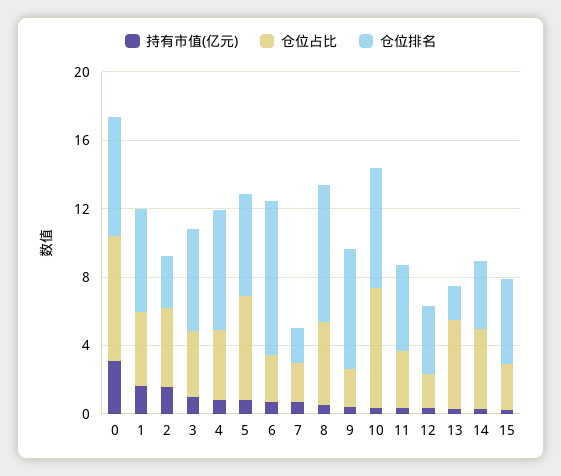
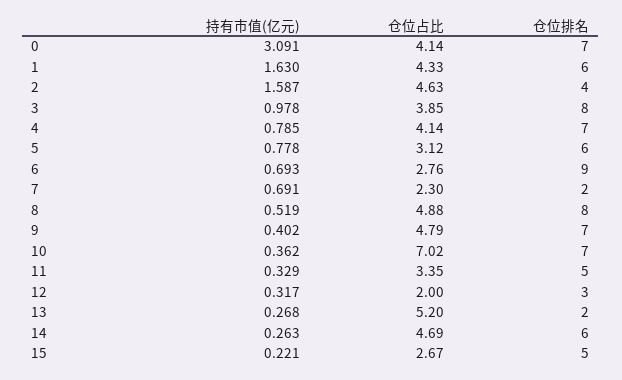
  {
    "持有市值(亿元)": {
      "0": 3.091,
      "1": 1.63,
      "2": 1.587,
      "3": 0.978,
      "4": 0.785,
      "5": 0.778,
      "6": 0.693,
      "7": 0.691,
      "8": 0.519,
      "9": 0.402,
      "10": 0.362,
      "11": 0.329,
      "12": 0.317,
      "13": 0.268,
      "14": 0.263,
      "15": 0.221
    },
    "仓位占比": {
-     "0": 7,
+     "0": 4.14,
      "1": 4.33,
      "2": 4.63,
      "3": 3.85,
      "4": 4.14,
-     "5": 6,
+     "5": 3.12,
      "6": 2.76,
      "7": 2.3,
      "8": 4.88,
-     "9": 2,
+     "9": 4.79,
      "10": 7.02,
      "11": 3.35,
      "12": 2,
      "13": 5.2,
      "14": 4.69,
      "15": 2.67
    },
    "仓位排名": {
      "0": 7,
      "1": 6,
-     "2": 3,
+     "2": 4,
-     "3": 6,
+     "3": 8,
      "4": 7,
      "5": 6,
      "6": 9,
      "7": 2,
      "8": 8,
      "9": 7,
      "10": 7,
      "11": 5,
-     "12": 4,
+     "12": 3,
      "13": 2,
-     "14": 4,
+     "14": 6,
      "15": 5
    }
  }

